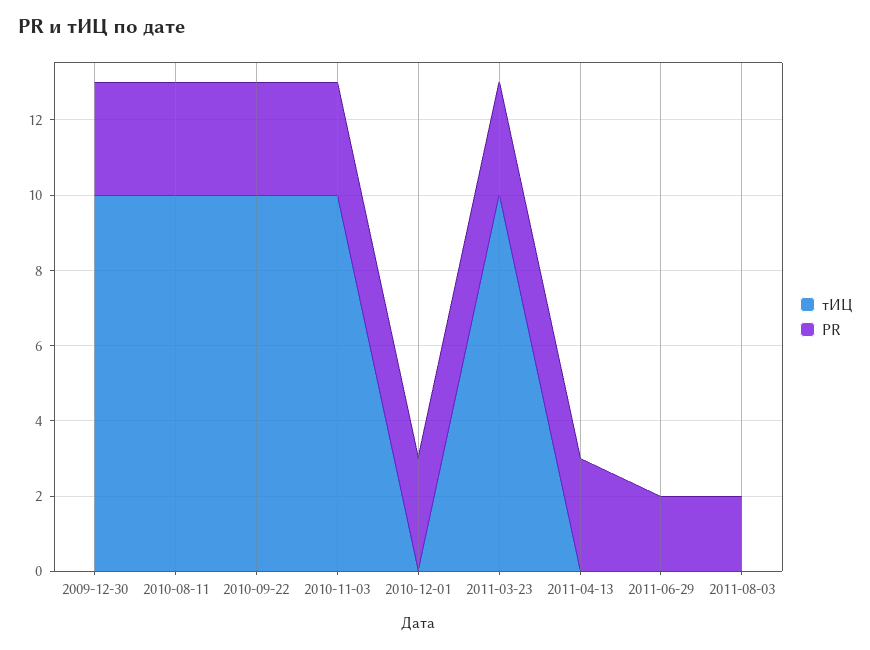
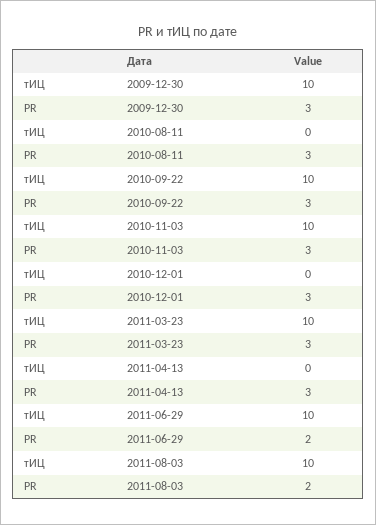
  {
    "тИЦ": {
      "2009-12-30": 10,
-     "2010-08-11": 10,
+     "2010-08-11": 0,
      "2010-09-22": 10,
      "2010-11-03": 10,
      "2010-12-01": 0,
      "2011-03-23": 10,
      "2011-04-13": 0,
-     "2011-06-29": 0,
+     "2011-06-29": 10,
-     "2011-08-03": 0
+     "2011-08-03": 10
    },
    "PR": {
      "2009-12-30": 3,
      "2010-08-11": 3,
      "2010-09-22": 3,
      "2010-11-03": 3,
      "2010-12-01": 3,
      "2011-03-23": 3,
      "2011-04-13": 3,
      "2011-06-29": 2,
      "2011-08-03": 2
    }
  }

